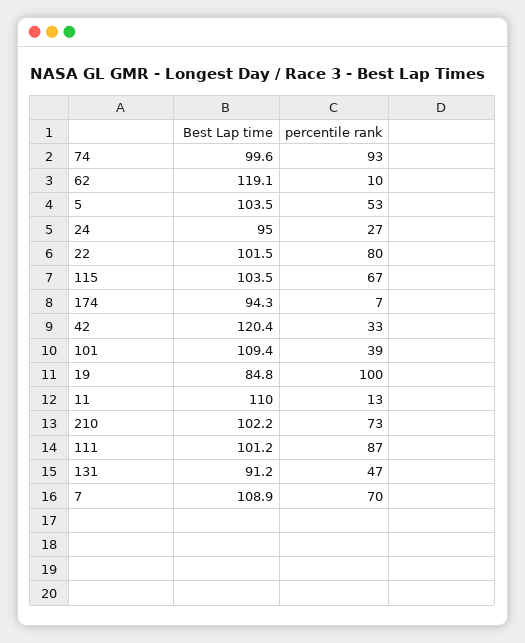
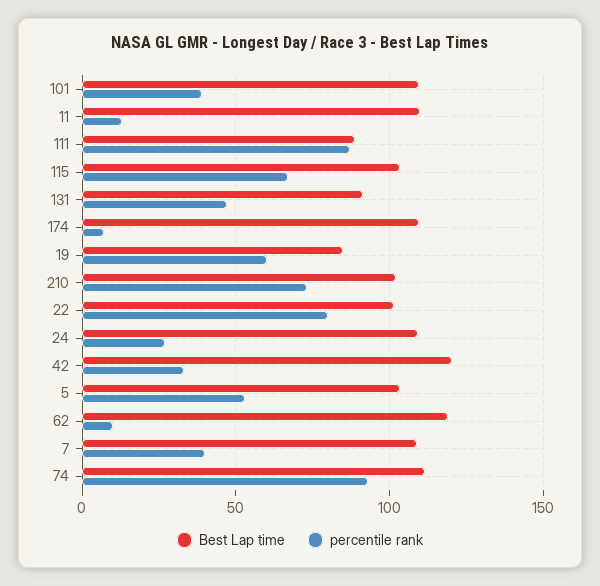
  {
    "Best Lap time": {
-     "74": 99.6,
+     "74": 110,
      "62": 119.1,
      "5": 103.5,
-     "24": 95,
+     "24": 110,
      "22": 101.5,
      "115": 103.5,
-     "174": 94.3,
+     "174": 110,
      "42": 120.4,
      "101": 109.4,
      "19": 84.8,
      "11": 110,
      "210": 102.2,
-     "111": 101.2,
+     "111": 90,
      "131": 91.2,
      "7": 108.9
    },
    "percentile rank": {
      "74": 93,
      "62": 10,
      "5": 53,
      "24": 27,
      "22": 80,
      "115": 67,
      "174": 7,
      "42": 33,
      "101": 39,
-     "19": 100,
+     "19": 60,
      "11": 13,
      "210": 73,
      "111": 87,
      "131": 47,
-     "7": 70
+     "7": 40
    }
  }

